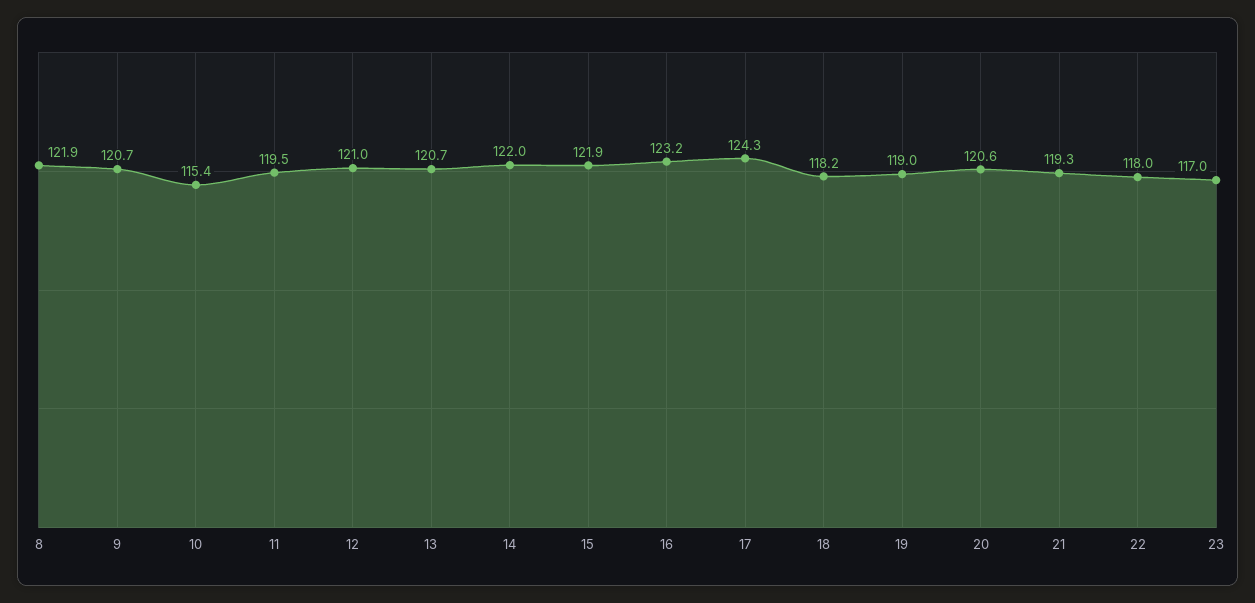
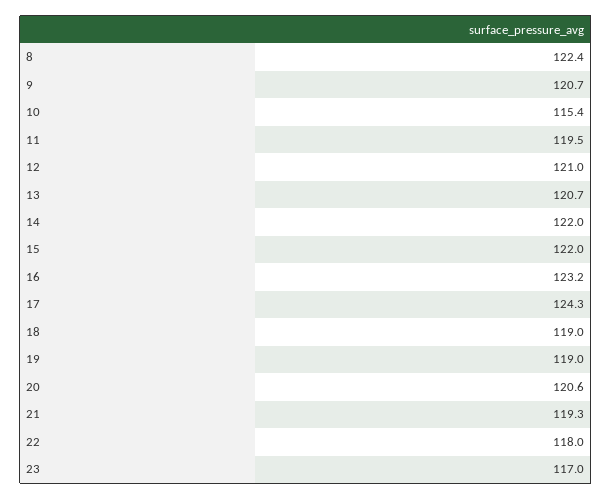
  {
-   "8": 121.9,
+   "8": 122.4,
    "9": 120.7,
    "10": 115.4,
    "11": 119.5,
    "12": 121,
    "13": 120.7,
    "14": 122,
-   "15": 121.9,
+   "15": 122,
    "16": 123.2,
    "17": 124.3,
-   "18": 118.2,
+   "18": 119,
    "19": 119,
    "20": 120.6,
    "21": 119.3,
    "22": 118,
    "23": 117
  }

